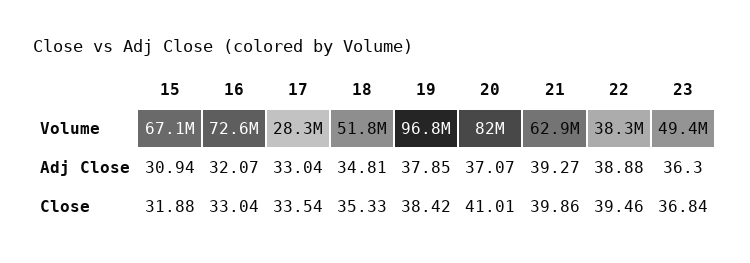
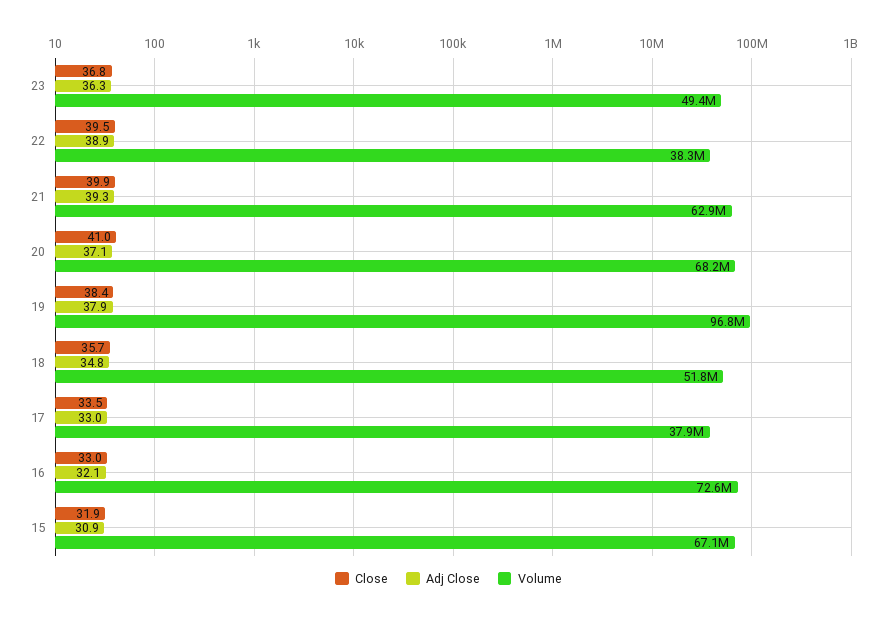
  {
    "Volume": {
      "15": 67100000,
      "16": 72600000,
-     "17": 28300000,
+     "17": 37900000,
      "18": 51800000,
      "19": 96800000,
-     "20": 82000000,
+     "20": 68200000,
      "21": 62900000,
      "22": 38300000,
      "23": 49400000
    },
    "Adj Close": {
      "15": 30.94,
      "16": 32.07,
      "17": 33.04,
      "18": 34.81,
      "19": 37.85,
      "20": 37.07,
      "21": 39.27,
      "22": 38.88,
      "23": 36.3
    },
    "Close": {
      "15": 31.88,
      "16": 33.04,
      "17": 33.54,
-     "18": 35.33,
+     "18": 35.7,
      "19": 38.42,
      "20": 41.01,
      "21": 39.86,
      "22": 39.46,
      "23": 36.84
    }
  }

